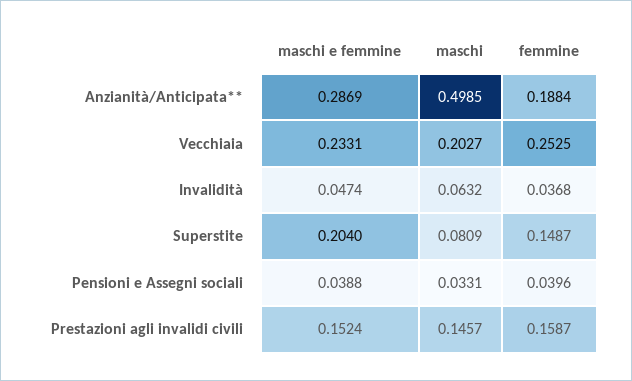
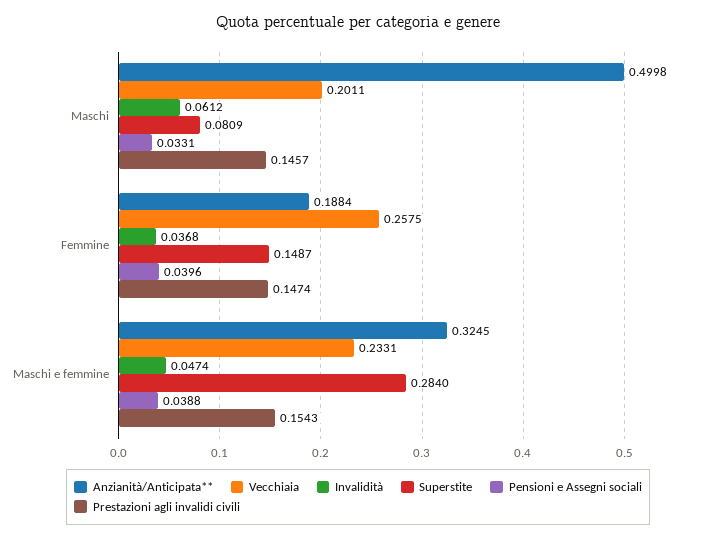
  {
    "Anzianità/Anticipata**": {
-     "maschi e femmine": 0.2869,
+     "maschi e femmine": 0.3245,
-     "maschi": 0.4985,
+     "maschi": 0.4998,
      "femmine": 0.1884
    },
    "Vecchiaia": {
      "maschi e femmine": 0.2331,
-     "maschi": 0.2027,
+     "maschi": 0.2011,
-     "femmine": 0.2525
+     "femmine": 0.2575
    },
    "Invalidità": {
      "maschi e femmine": 0.0474,
-     "maschi": 0.0632,
+     "maschi": 0.0612,
      "femmine": 0.0368
    },
    "Superstite": {
-     "maschi e femmine": 0.204,
+     "maschi e femmine": 0.284,
      "maschi": 0.0809,
      "femmine": 0.1487
    },
    "Pensioni e Assegni sociali": {
      "maschi e femmine": 0.0388,
      "maschi": 0.0331,
      "femmine": 0.0396
    },
    "Prestazioni agli invalidi civili": {
-     "maschi e femmine": 0.1524,
+     "maschi e femmine": 0.1543,
      "maschi": 0.1457,
-     "femmine": 0.1587
+     "femmine": 0.1474
    }
  }

